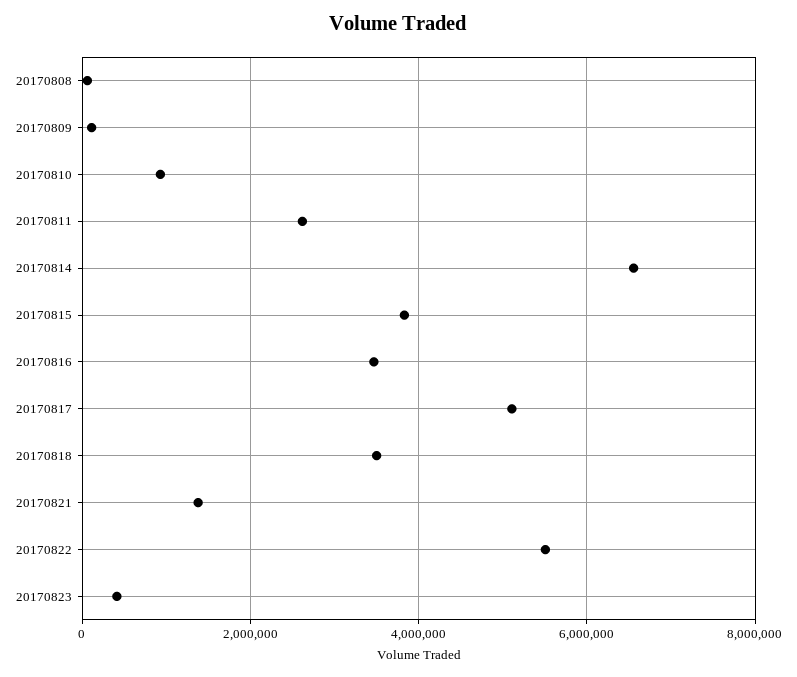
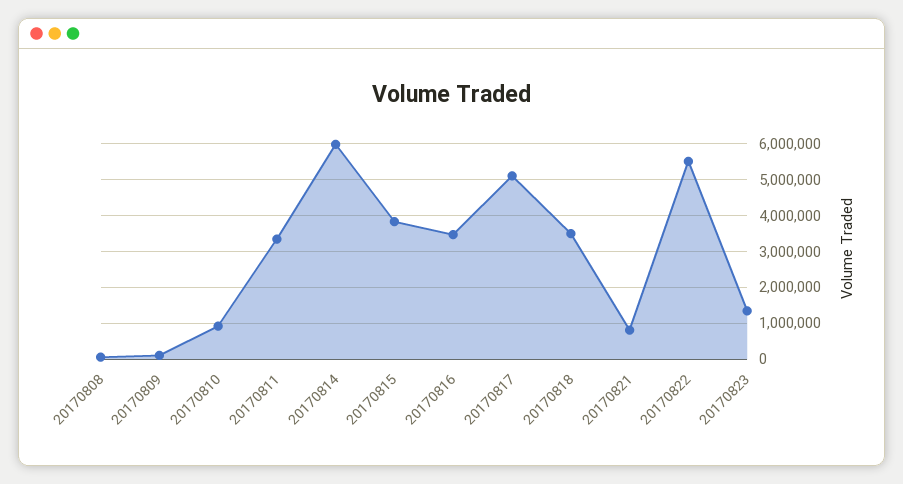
  {
    "20170808": 0,
    "20170809": 200000,
    "20170810": 1000000,
-   "20170811": 2600000,
+   "20170811": 3400000,
-   "20170814": 6600000,
+   "20170814": 6000000,
    "20170815": 3800000,
    "20170816": 3400000,
    "20170817": 5200000,
    "20170818": 3400000,
-   "20170821": 1400000,
+   "20170821": 800000,
    "20170822": 5600000,
-   "20170823": 400000
+   "20170823": 1400000
  }

